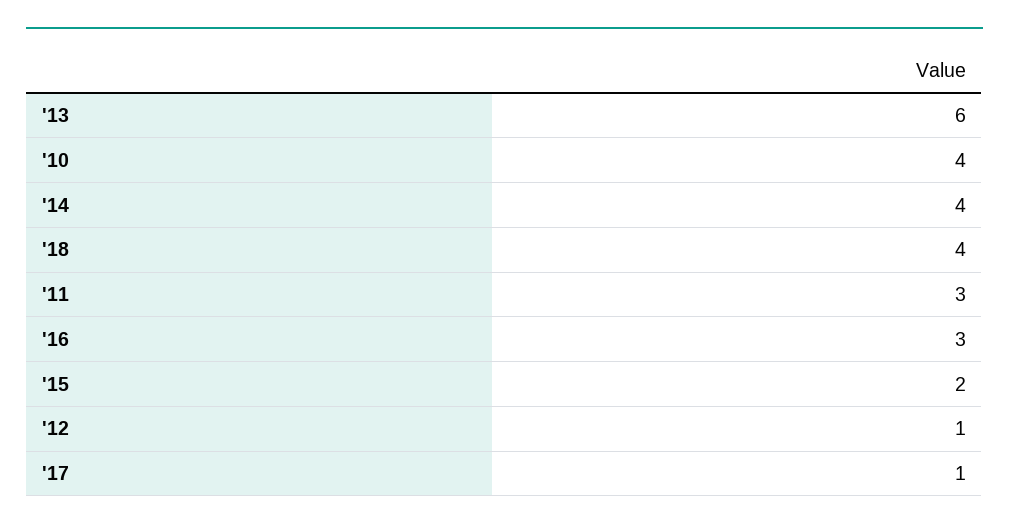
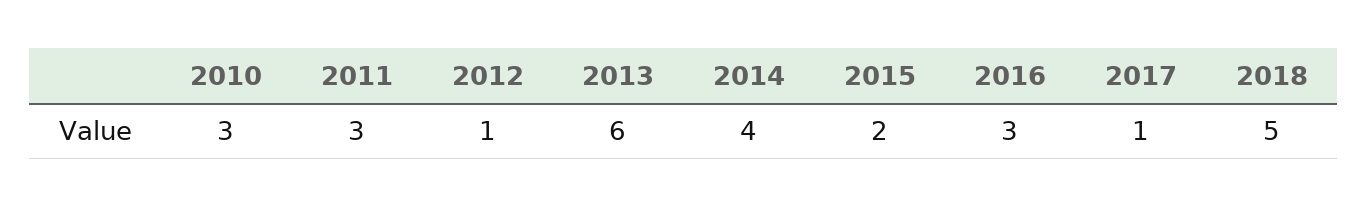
  {
    "'13": 6,
-   "'10": 4,
+   "'10": 3,
    "'14": 4,
-   "'18": 4,
+   "'18": 5,
    "'11": 3,
    "'16": 3,
    "'15": 2,
    "'12": 1,
    "'17": 1
  }

